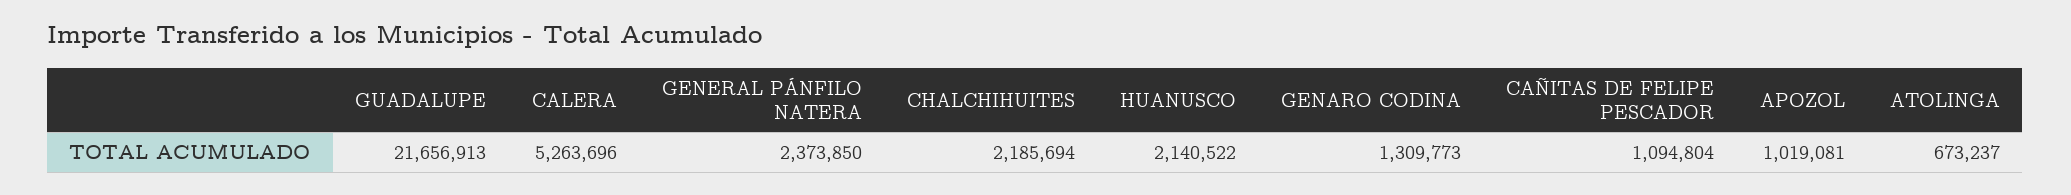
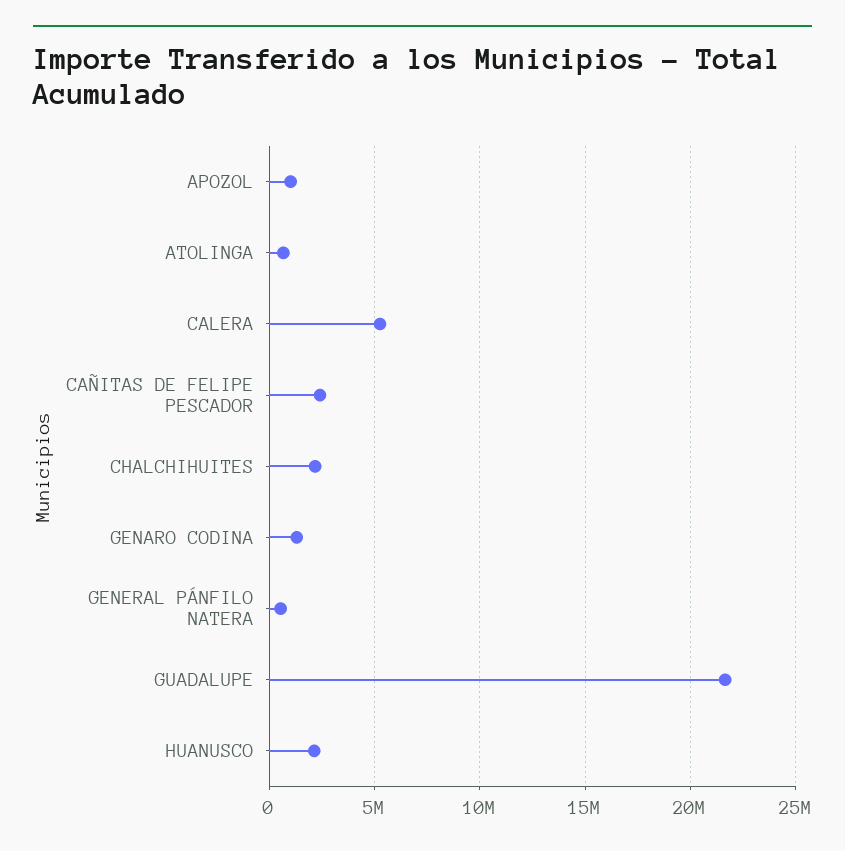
  {
    "GUADALUPE": 21656913,
    "CALERA": 5263696,
-   "GENERAL PÁNFILO NATERA": 2373850,
+   "GENERAL PÁNFILO NATERA": 500000,
    "CHALCHIHUITES": 2185694,
    "HUANUSCO": 2140522,
    "GENARO CODINA": 1309773,
-   "CAÑITAS DE FELIPE PESCADOR": 1094804,
+   "CAÑITAS DE FELIPE PESCADOR": 2500000,
    "APOZOL": 1019081,
    "ATOLINGA": 673237
  }

